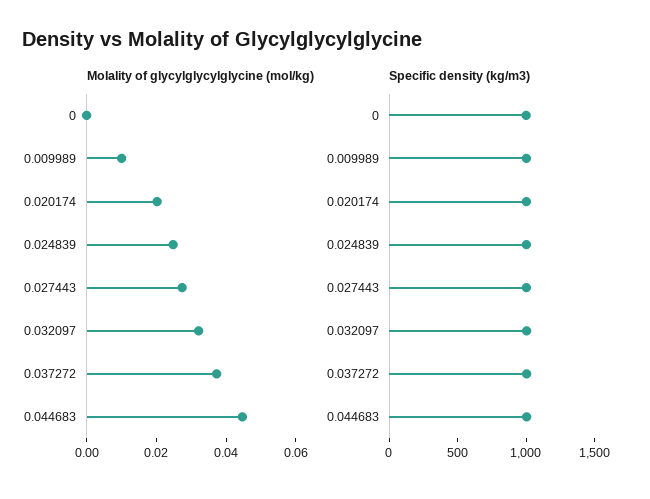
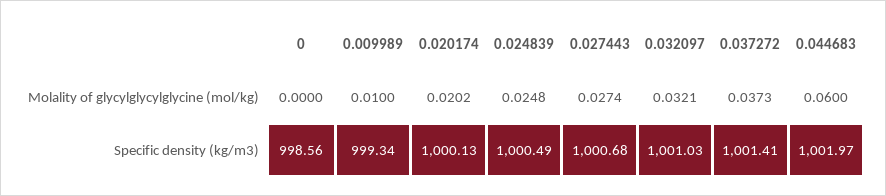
  {
    "Molality of glycylglycylglycine (mol/kg)": {
      "0": 0,
      "0.009989": 0.01,
      "0.020174": 0.0202,
      "0.024839": 0.0248,
      "0.027443": 0.0274,
      "0.032097": 0.0321,
      "0.037272": 0.0373,
-     "0.044683": 0.045
+     "0.044683": 0.06
    },
    "Specific density (kg/m3)": {
      "0": 998.56,
      "0.009989": 999.34,
      "0.020174": 1000.13,
      "0.024839": 1000.49,
      "0.027443": 1000.68,
      "0.032097": 1001.03,
      "0.037272": 1001.41,
      "0.044683": 1001.97
    }
  }

